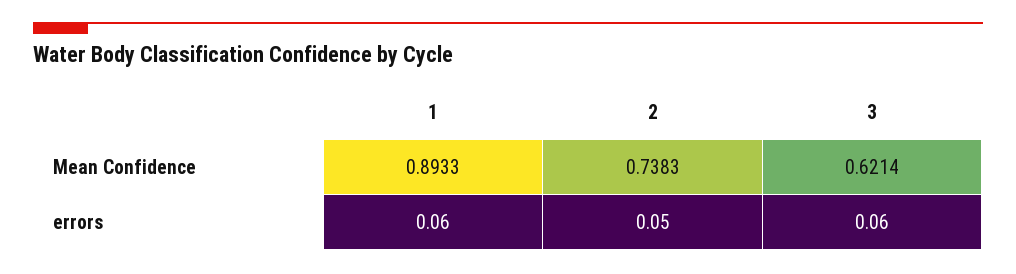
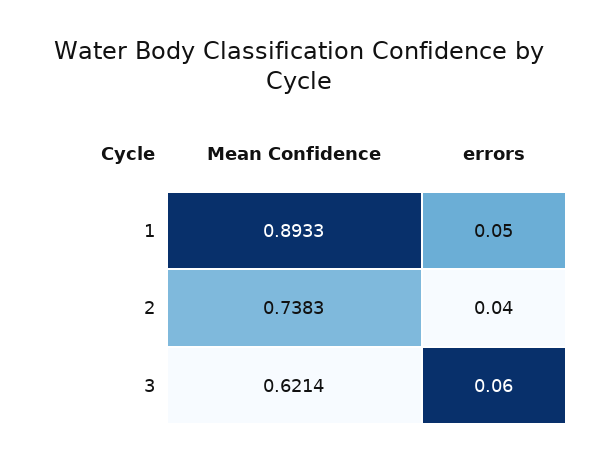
  {
    "1": {
      "Mean Confidence": 0.8933,
-     "errors": 0.06
+     "errors": 0.05
    },
    "2": {
      "Mean Confidence": 0.7383,
-     "errors": 0.05
+     "errors": 0.04
    },
    "3": {
      "Mean Confidence": 0.6214,
      "errors": 0.06
    }
  }

